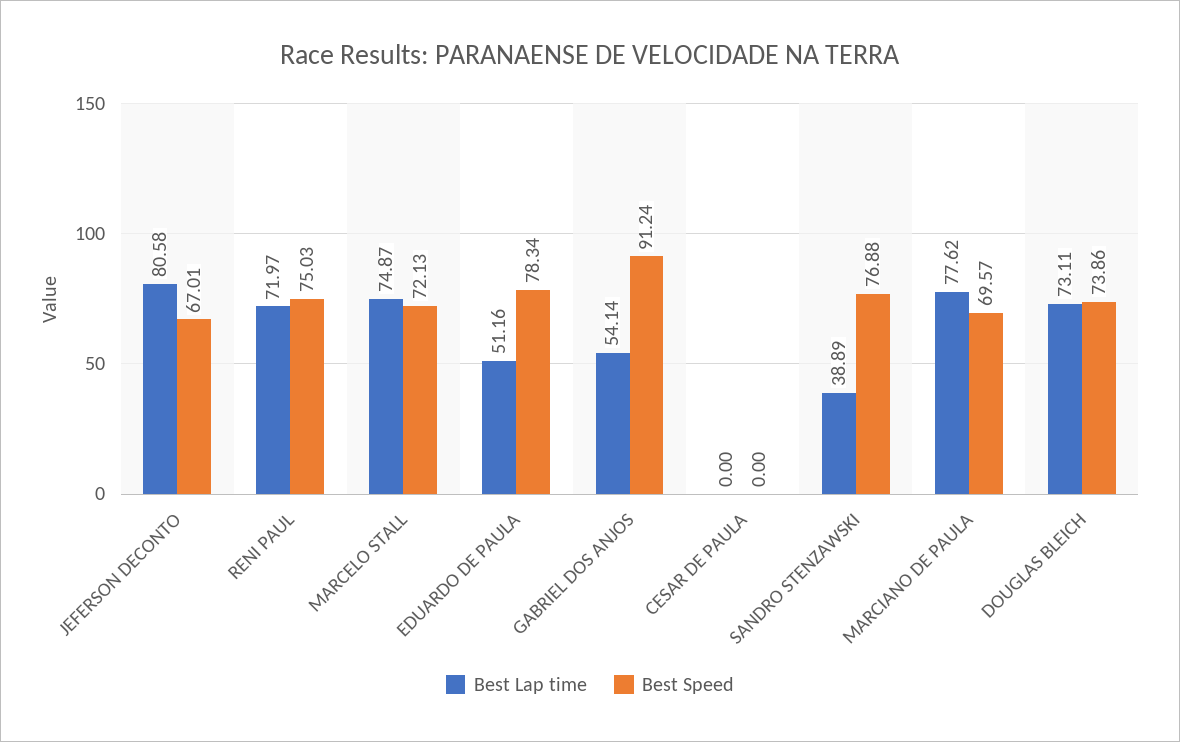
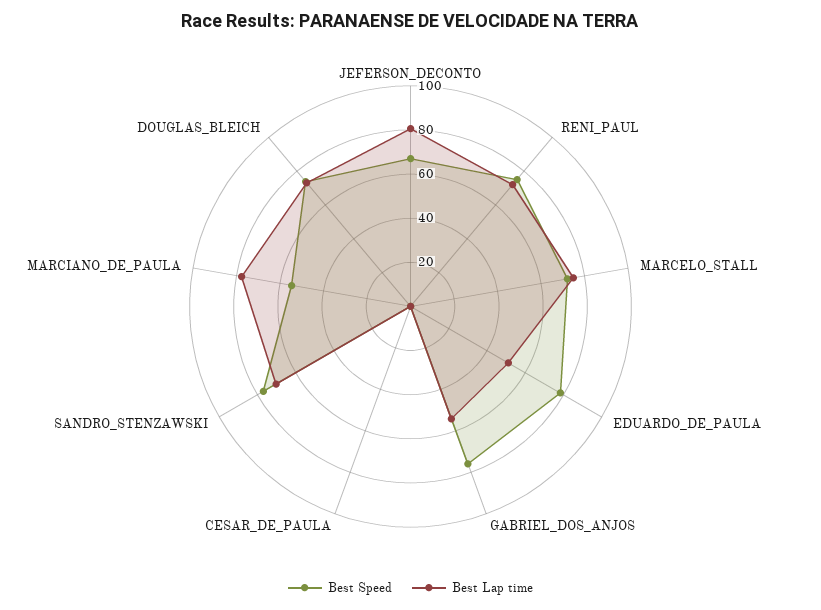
  {
    "Best Lap time": {
      "JEFERSON DECONTO": 80.58,
      "RENI PAUL": 71.97,
      "MARCELO STALL": 74.87,
      "EDUARDO DE PAULA": 51.16,
      "GABRIEL DOS ANJOS": 54.14,
      "CESAR DE PAULA": 0,
-     "SANDRO STENZAWSKI": 38.89,
+     "SANDRO STENZAWSKI": 70,
      "MARCIANO DE PAULA": 77.62,
      "DOUGLAS BLEICH": 73.11
    },
    "Best Speed": {
      "JEFERSON DECONTO": 67.01,
      "RENI PAUL": 75.03,
      "MARCELO STALL": 72.13,
      "EDUARDO DE PAULA": 78.34,
-     "GABRIEL DOS ANJOS": 91.24,
+     "GABRIEL DOS ANJOS": 75,
      "CESAR DE PAULA": 0,
      "SANDRO STENZAWSKI": 76.88,
-     "MARCIANO DE PAULA": 69.57,
+     "MARCIANO DE PAULA": 55,
      "DOUGLAS BLEICH": 73.86
    }
  }

